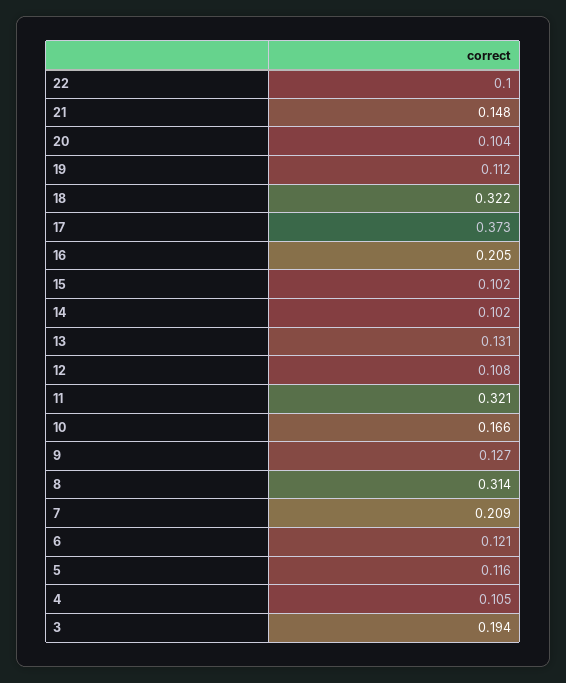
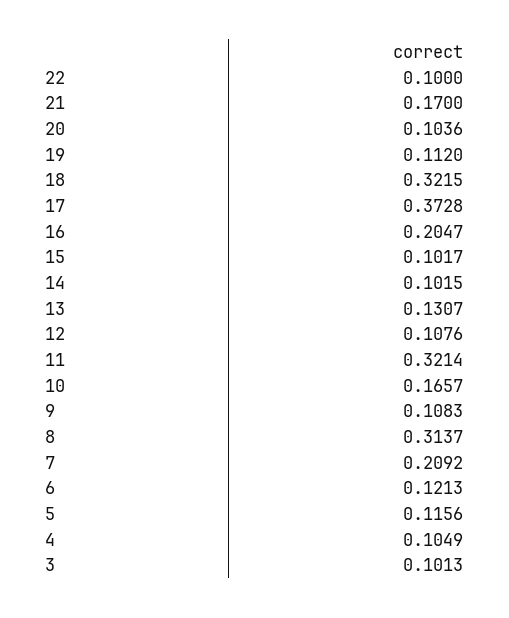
  {
    "22": 0.1,
-   "21": 0.148,
+   "21": 0.17,
    "20": 0.1036,
    "19": 0.112,
    "18": 0.3215,
    "17": 0.3728,
    "16": 0.2047,
    "15": 0.1017,
    "14": 0.1015,
    "13": 0.1307,
    "12": 0.1076,
    "11": 0.3214,
    "10": 0.1657,
-   "9": 0.127,
+   "9": 0.1083,
    "8": 0.3137,
    "7": 0.2092,
    "6": 0.1213,
    "5": 0.1156,
    "4": 0.1049,
-   "3": 0.194
+   "3": 0.1013
  }

